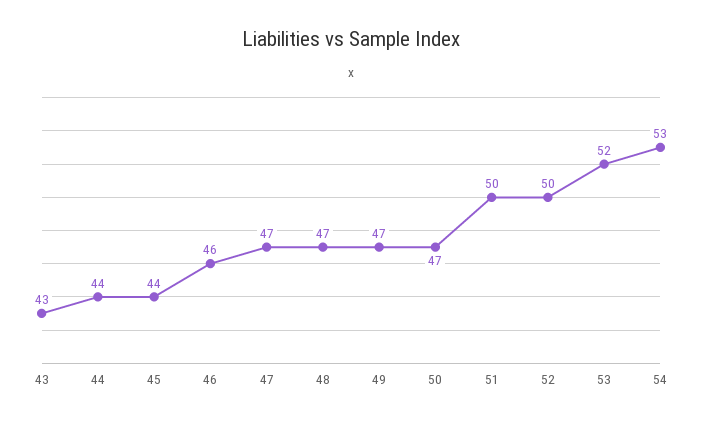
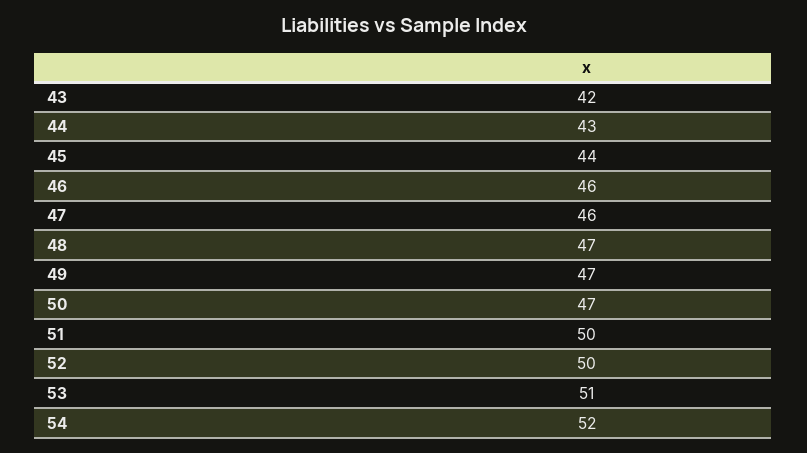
  {
-   "43": 43,
+   "43": 42,
-   "44": 44,
+   "44": 43,
    "45": 44,
    "46": 46,
-   "47": 47,
+   "47": 46,
    "48": 47,
    "49": 47,
    "50": 47,
    "51": 50,
    "52": 50,
-   "53": 52,
+   "53": 51,
-   "54": 53
+   "54": 52
  }

